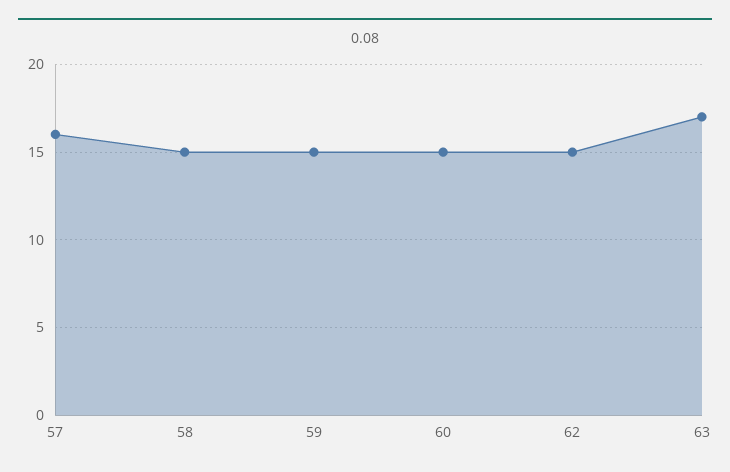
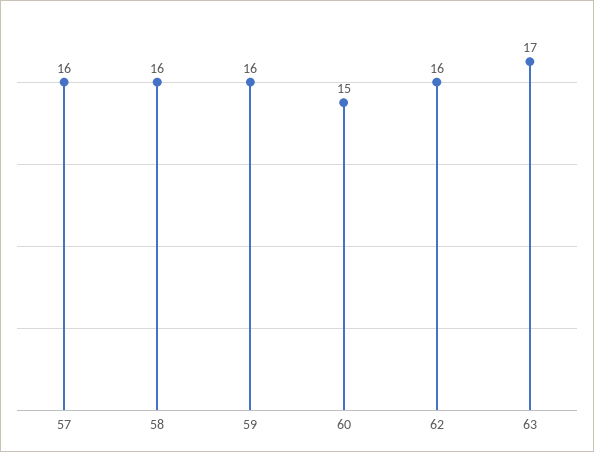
  {
    "57": 16,
-   "58": 15,
+   "58": 16,
-   "59": 15,
+   "59": 16,
    "60": 15,
-   "62": 15,
+   "62": 16,
    "63": 17
  }

